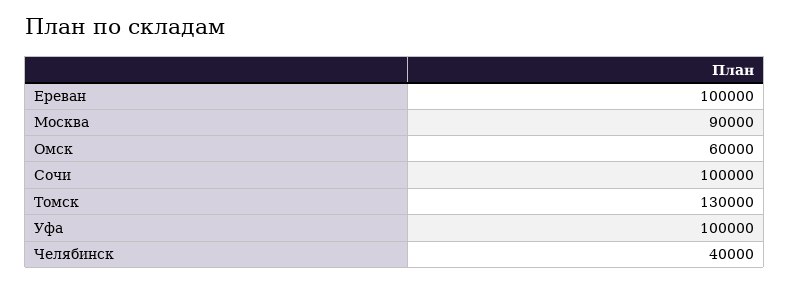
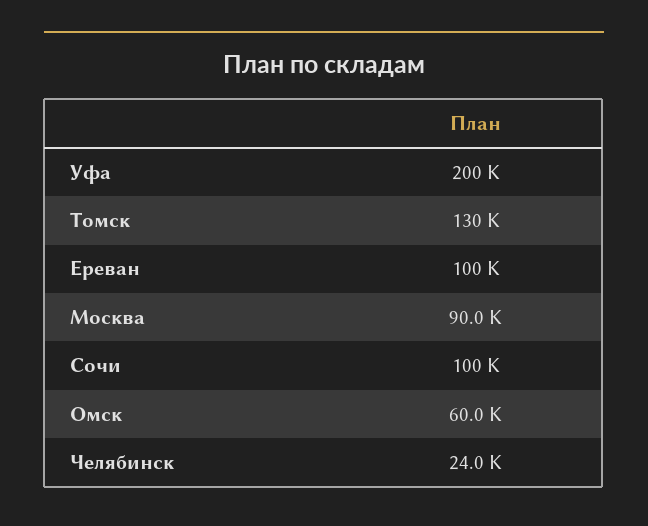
  {
    "Ереван": 100000,
    "Москва": 90000,
    "Омск": 60000,
    "Сочи": 100000,
    "Томск": 130000,
-   "Уфа": 100000,
+   "Уфа": 200000,
-   "Челябинск": 40000
+   "Челябинск": 24000
  }

